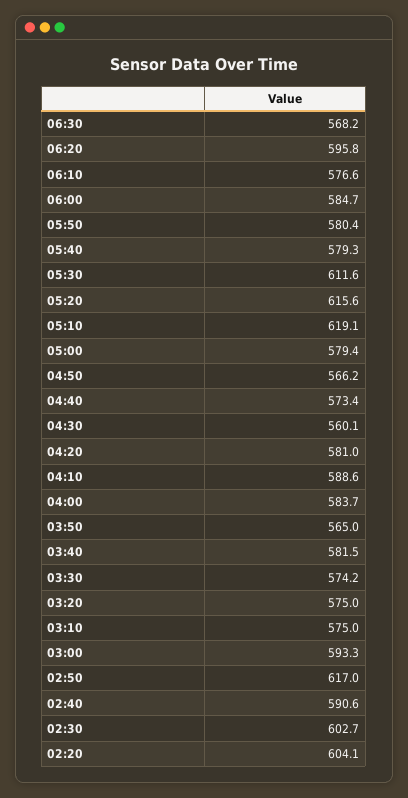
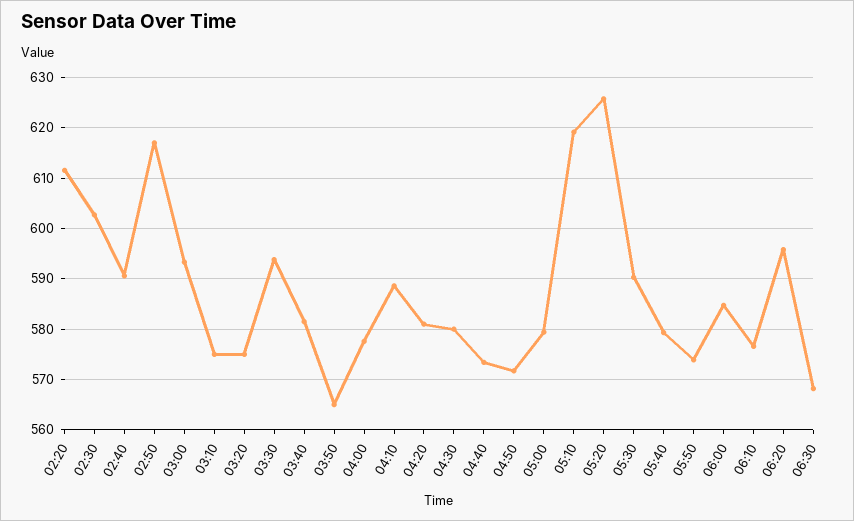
  {
    "06:30": 568.2,
    "06:20": 595.8,
    "06:10": 576.6,
    "06:00": 584.7,
-   "05:50": 580.4,
+   "05:50": 574,
    "05:40": 579.3,
-   "05:30": 611.6,
+   "05:30": 590,
-   "05:20": 615.6,
+   "05:20": 626,
    "05:10": 619.1,
    "05:00": 579.4,
-   "04:50": 566.2,
+   "04:50": 572,
    "04:40": 573.4,
-   "04:30": 560.1,
+   "04:30": 580,
    "04:20": 581,
    "04:10": 588.6,
-   "04:00": 583.7,
+   "04:00": 578,
    "03:50": 565,
    "03:40": 581.5,
-   "03:30": 574.2,
+   "03:30": 594,
    "03:20": 575,
    "03:10": 575,
    "03:00": 593.3,
    "02:50": 617,
    "02:40": 590.6,
    "02:30": 602.7,
-   "02:20": 604.1
+   "02:20": 612
  }

